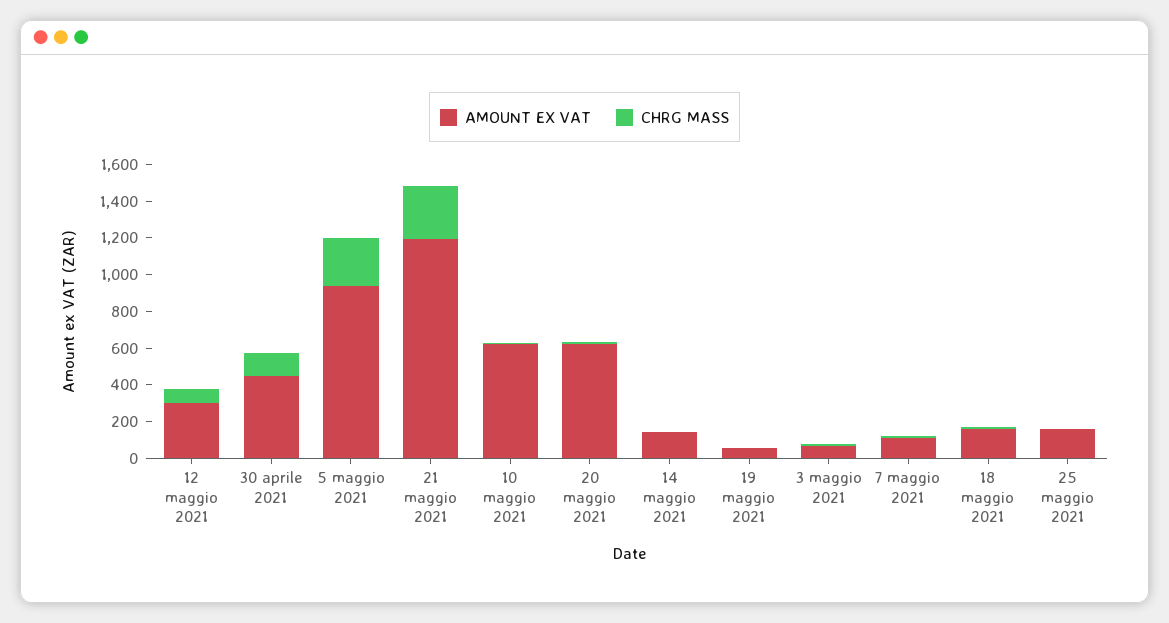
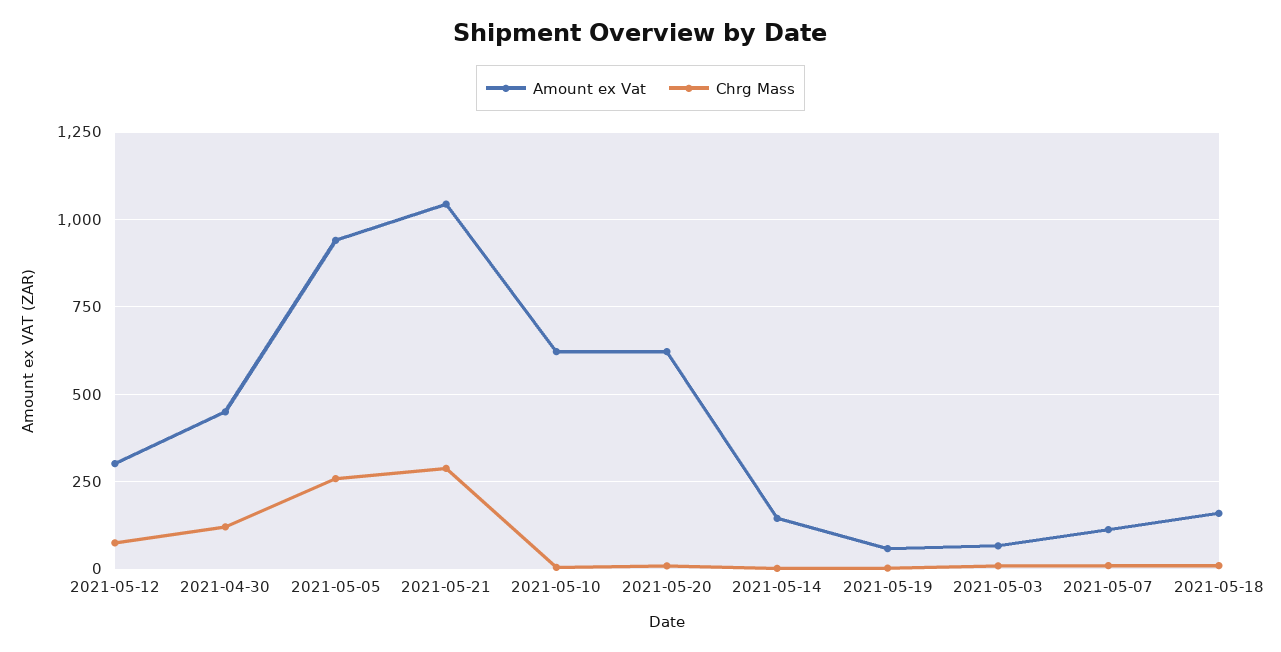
  {
    "AMOUNT EX VAT": {
      "12 maggio 2021": 300,
      "30 aprile 2021": 450,
      "5 maggio 2021": 950,
-     "21 maggio 2021": 1200,
+     "21 maggio 2021": 1050,
      "10 maggio 2021": 625,
      "20 maggio 2021": 625,
      "14 maggio 2021": 150,
      "19 maggio 2021": 50,
      "3 maggio 2021": 75,
      "7 maggio 2021": 125,
-     "18 maggio 2021": 150,
+     "18 maggio 2021": 150
-     "25 maggio 2021": 150
    },
    "CHRG MASS": {
      "12 maggio 2021": 75,
      "30 aprile 2021": 125,
      "5 maggio 2021": 250,
      "21 maggio 2021": 300,
      "10 maggio 2021": 0,
      "20 maggio 2021": 0,
      "14 maggio 2021": 0,
      "19 maggio 2021": 0,
      "3 maggio 2021": 0,
      "7 maggio 2021": 0,
-     "18 maggio 2021": 0,
+     "18 maggio 2021": 0
-     "25 maggio 2021": 0
    }
  }

